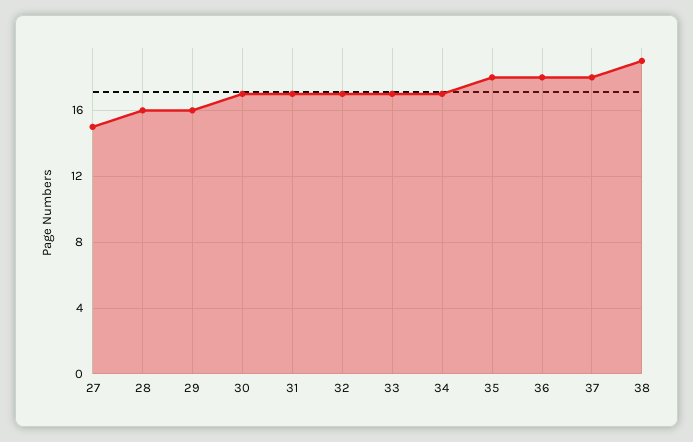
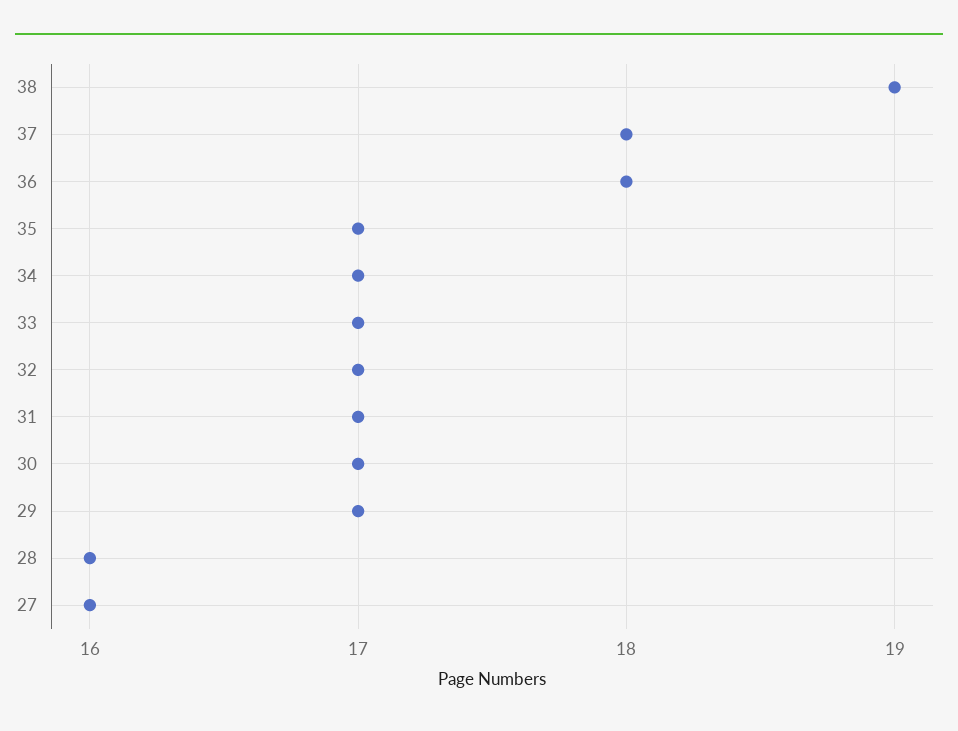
  {
-   "27": 15,
+   "27": 16,
    "28": 16,
-   "29": 16,
+   "29": 17,
    "30": 17,
    "31": 17,
    "32": 17,
    "33": 17,
    "34": 17,
-   "35": 18,
+   "35": 17,
    "36": 18,
    "37": 18,
    "38": 19
  }

